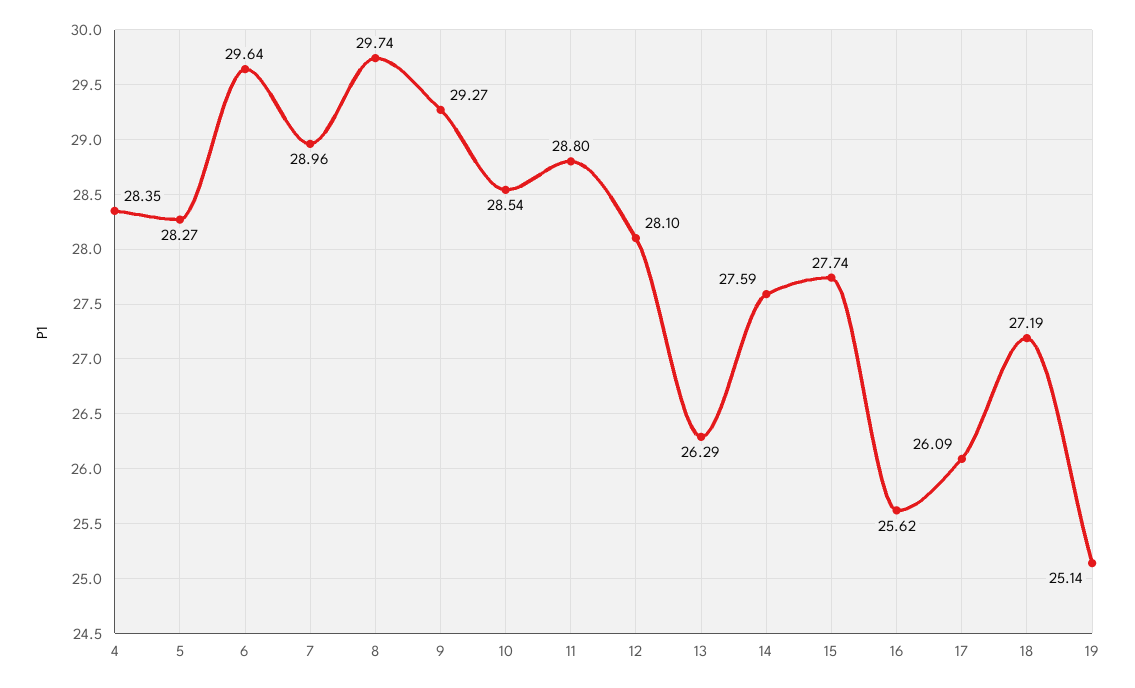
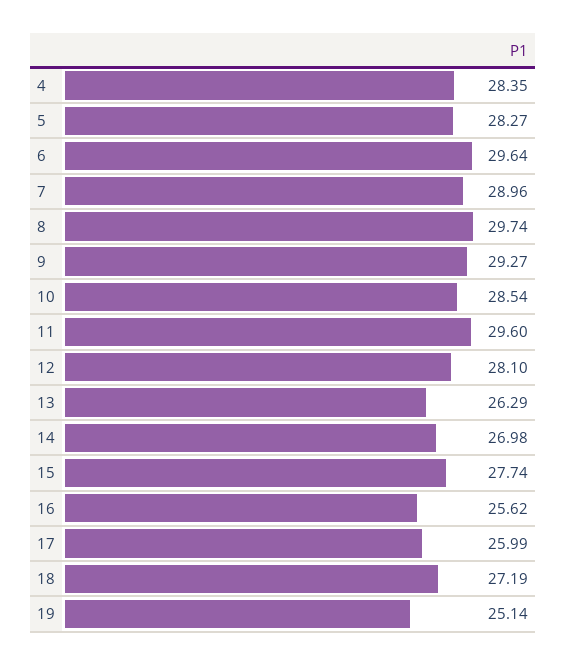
  {
    "4": 28.35,
    "5": 28.27,
    "6": 29.64,
    "7": 28.96,
    "8": 29.74,
    "9": 29.27,
    "10": 28.54,
-   "11": 28.8,
+   "11": 29.6,
    "12": 28.1,
    "13": 26.29,
-   "14": 27.59,
+   "14": 26.98,
    "15": 27.74,
    "16": 25.62,
-   "17": 26.09,
+   "17": 25.99,
    "18": 27.19,
    "19": 25.14
  }

